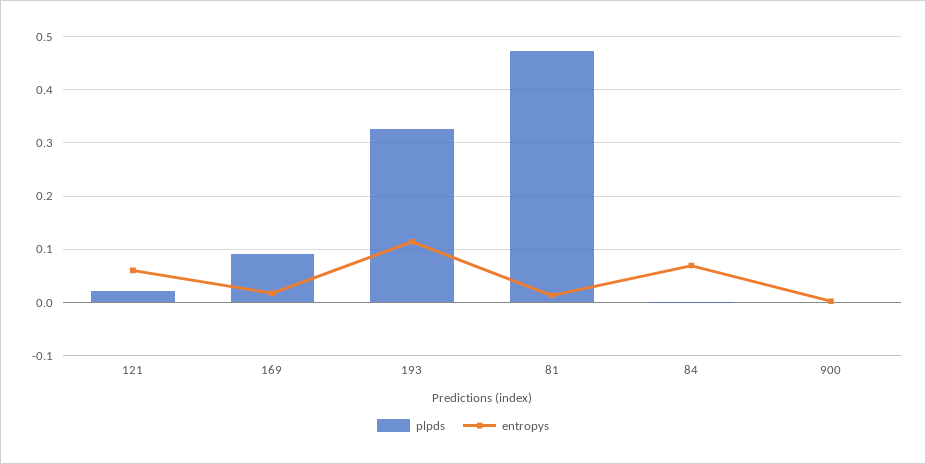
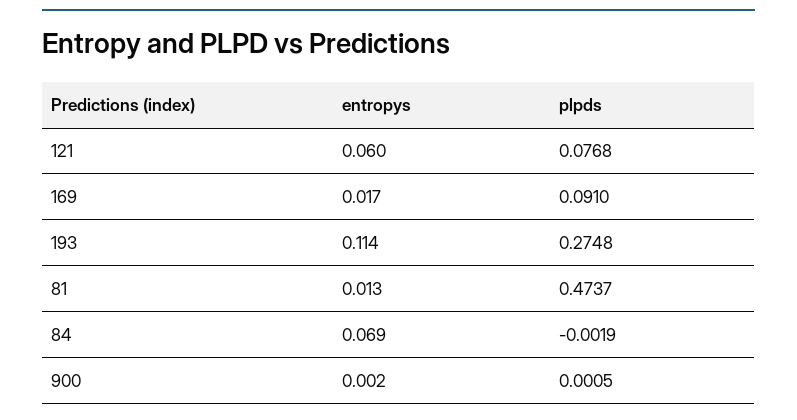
  {
    "plpds": {
-     "121": 0.02,
+     "121": 0.0768,
      "169": 0.091,
-     "193": 0.32,
+     "193": 0.2748,
      "81": 0.4737,
      "84": -0.0019,
      "900": 0.0005
    },
    "entropys": {
      "121": 0.06,
      "169": 0.017,
      "193": 0.114,
      "81": 0.013,
      "84": 0.069,
      "900": 0.002
    }
  }

